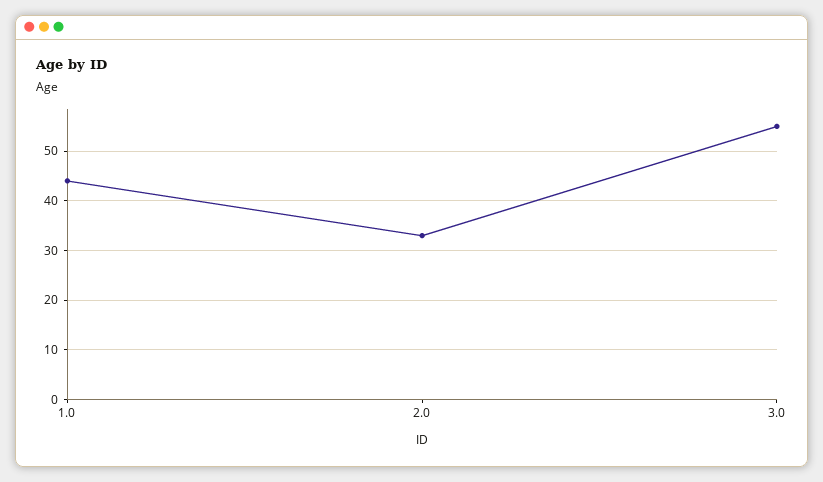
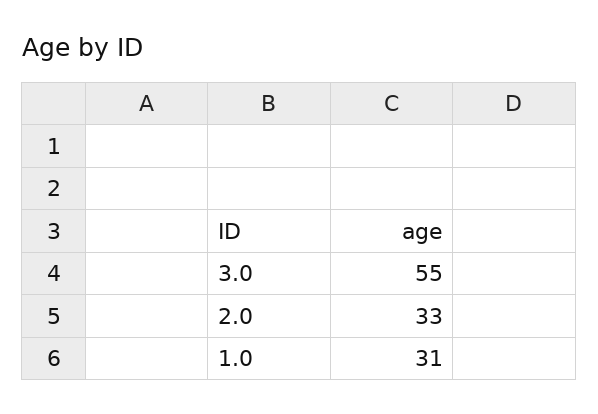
  {
-   "1.0": 45,
+   "1.0": 31,
    "2.0": 33,
    "3.0": 55
  }

